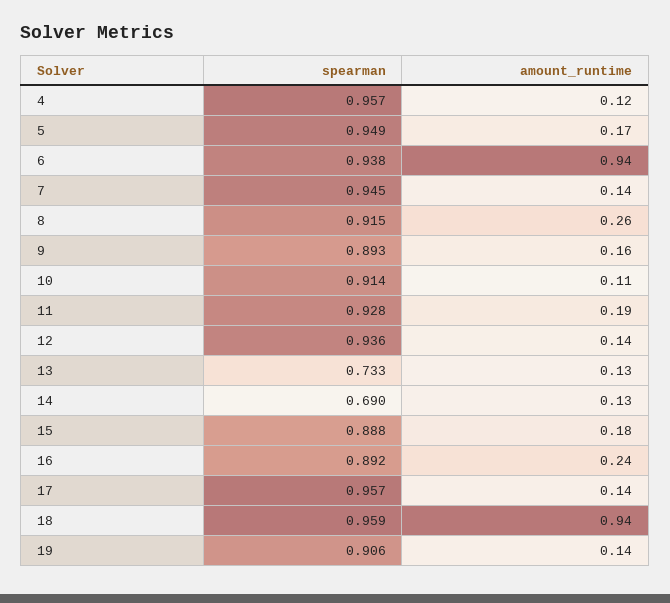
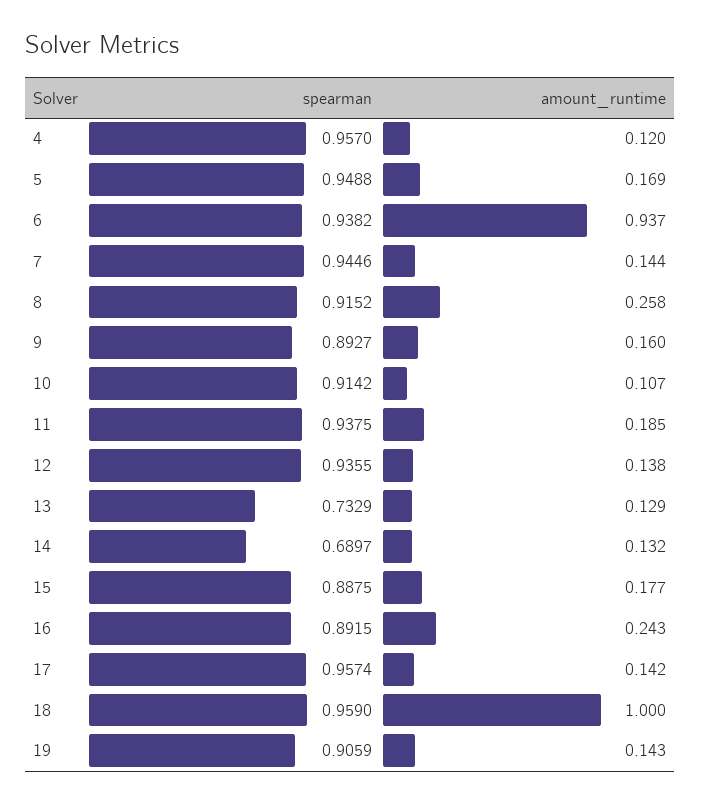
  {
    "spearman": {
      "4": 0.957,
      "5": 0.9488,
      "6": 0.9382,
      "7": 0.9446,
      "8": 0.9152,
      "9": 0.8927,
      "10": 0.9142,
-     "11": 0.928,
+     "11": 0.9375,
      "12": 0.9355,
      "13": 0.7329,
      "14": 0.6897,
      "15": 0.8875,
      "16": 0.8915,
      "17": 0.9574,
      "18": 0.959,
      "19": 0.9059
    },
    "amount_runtime": {
      "4": 0.12,
      "5": 0.169,
      "6": 0.937,
      "7": 0.144,
      "8": 0.258,
      "9": 0.16,
      "10": 0.107,
      "11": 0.185,
      "12": 0.138,
      "13": 0.129,
      "14": 0.132,
      "15": 0.177,
      "16": 0.243,
      "17": 0.142,
-     "18": 0.94,
+     "18": 1,
      "19": 0.143
    }
  }

